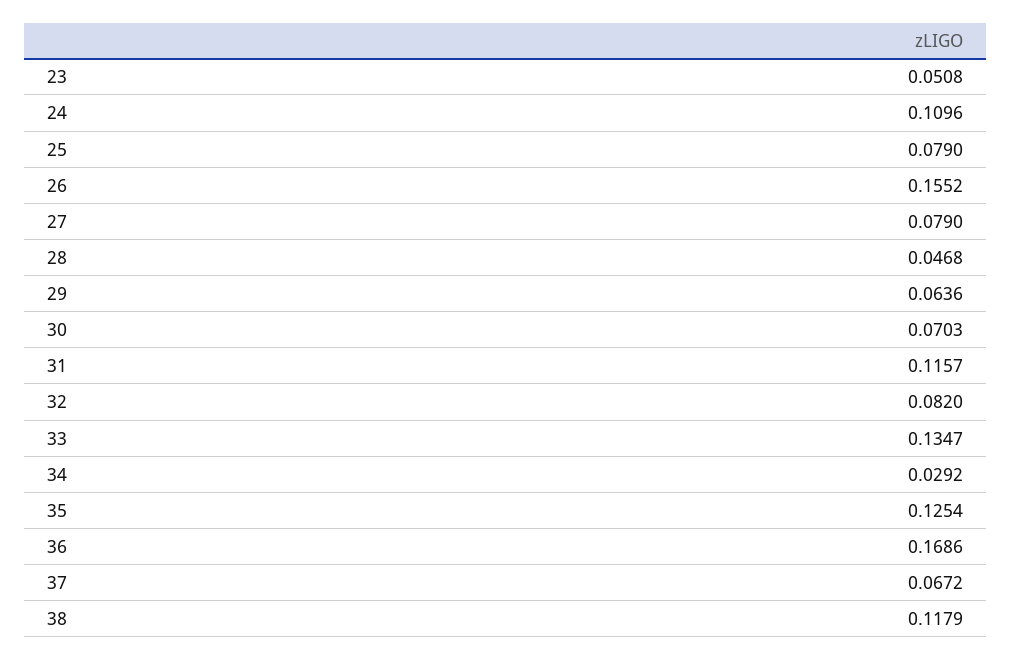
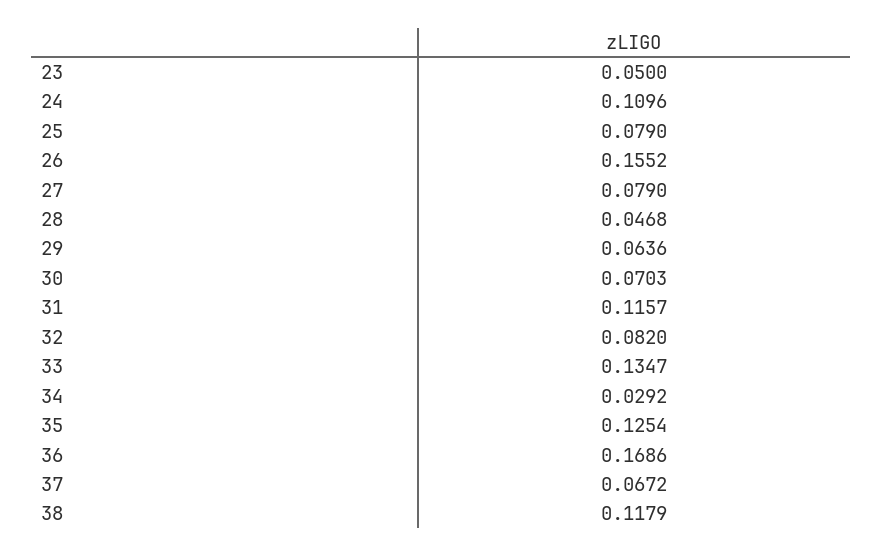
  {
-   "23": 0.0508,
+   "23": 0.05,
    "24": 0.1096,
    "25": 0.079,
    "26": 0.1552,
    "27": 0.079,
    "28": 0.0468,
    "29": 0.0636,
    "30": 0.0703,
    "31": 0.1157,
    "32": 0.082,
    "33": 0.1347,
    "34": 0.0292,
    "35": 0.1254,
    "36": 0.1686,
    "37": 0.0672,
    "38": 0.1179
  }

